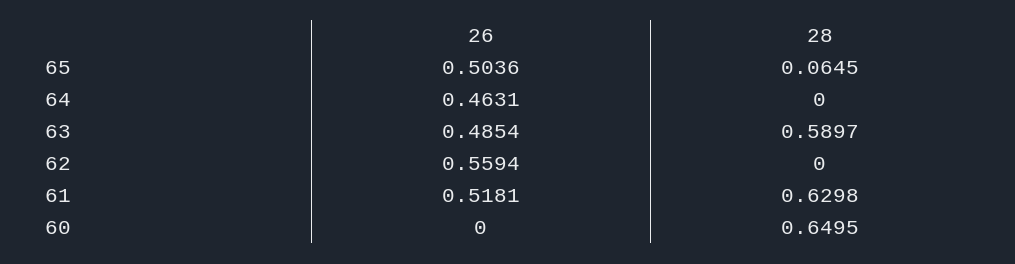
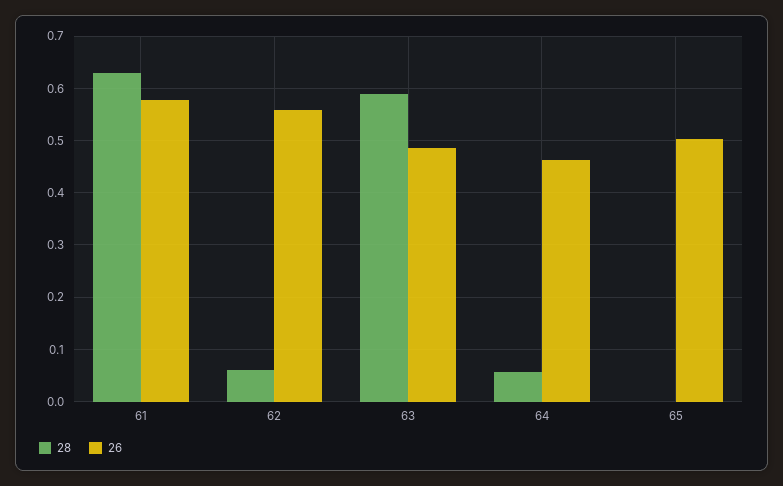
  {
    "26": {
      "65": 0.5036,
      "64": 0.4631,
      "63": 0.4854,
      "62": 0.5594,
-     "61": 0.5181,
+     "61": 0.58
-     "60": 0
    },
    "28": {
-     "65": 0.0645,
+     "65": 0,
-     "64": 0,
+     "64": 0.06,
      "63": 0.5897,
-     "62": 0,
+     "62": 0.06,
-     "61": 0.6298,
+     "61": 0.6298
-     "60": 0.6495
    }
  }

